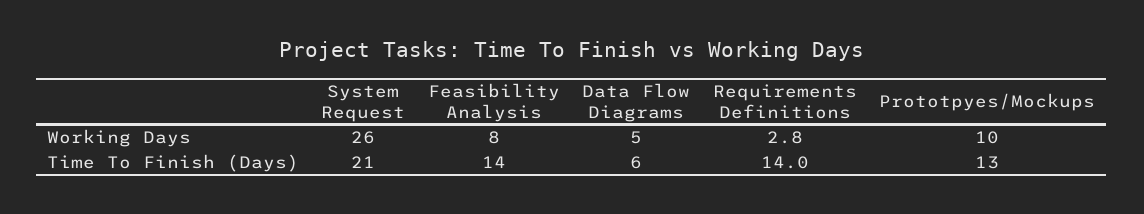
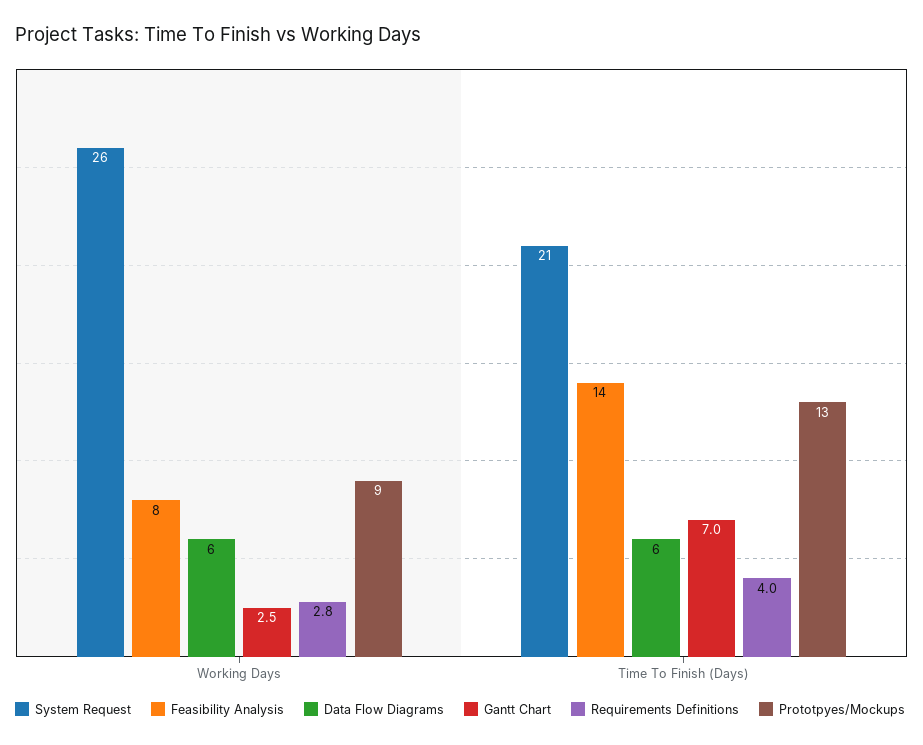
  {
    "System Request": {
      "Working Days": 26,
      "Time To Finish (Days)": 21
    },
    "Feasibility Analysis": {
      "Working Days": 8,
      "Time To Finish (Days)": 14
    },
    "Data Flow Diagrams": {
-     "Working Days": 5,
+     "Working Days": 6,
      "Time To Finish (Days)": 6
    },
    "Requirements Definitions": {
      "Working Days": 2.8,
-     "Time To Finish (Days)": 14
+     "Time To Finish (Days)": 4
    },
    "Prototpyes/Mockups": {
-     "Working Days": 10,
+     "Working Days": 9,
      "Time To Finish (Days)": 13
-   }
+   },
+   "Gantt Chart": {
+     "Working Days": 2.5,
+     "Time To Finish (Days)": 7
+   }
  }

